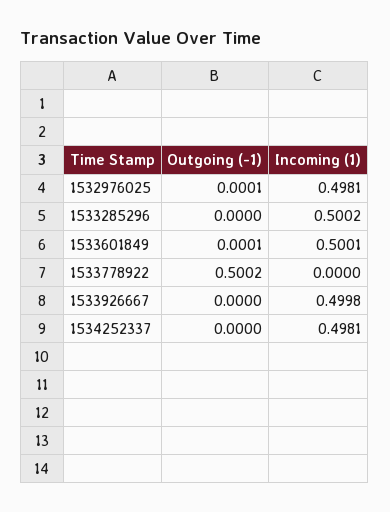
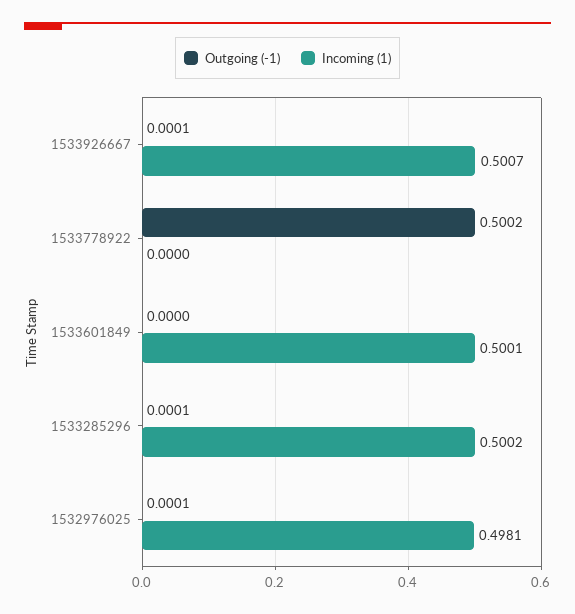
  {
    "Outgoing (-1)": {
      "1532976025": 0.0001,
-     "1533285296": 0,
+     "1533285296": 0.0001,
-     "1533601849": 0.0001,
+     "1533601849": 0,
      "1533778922": 0.5002,
-     "1533926667": 0,
+     "1533926667": 0.0001
-     "1534252337": 0
    },
    "Incoming (1)": {
      "1532976025": 0.4981,
      "1533285296": 0.5002,
      "1533601849": 0.5001,
      "1533778922": 0,
-     "1533926667": 0.4998,
+     "1533926667": 0.5007
-     "1534252337": 0.4981
    }
  }

